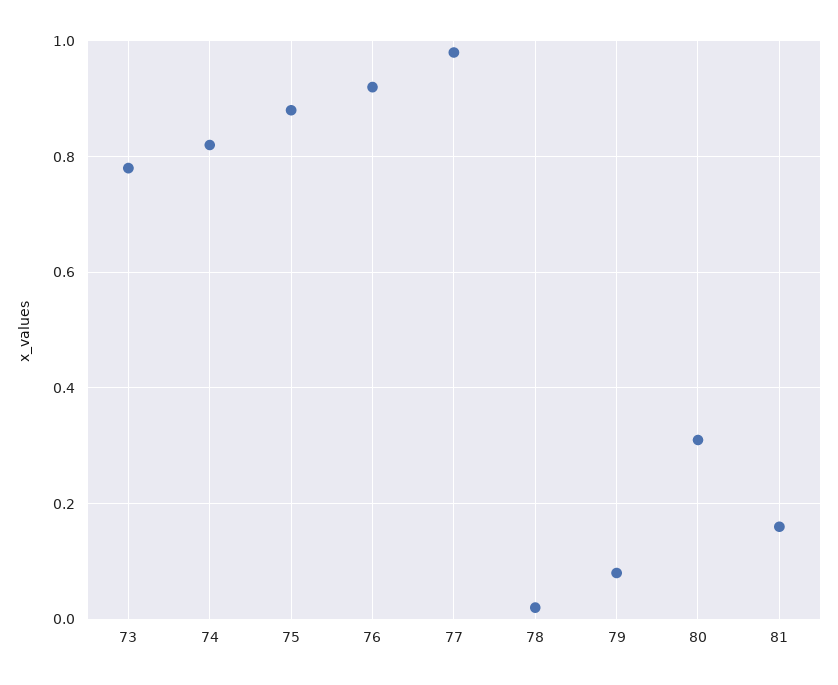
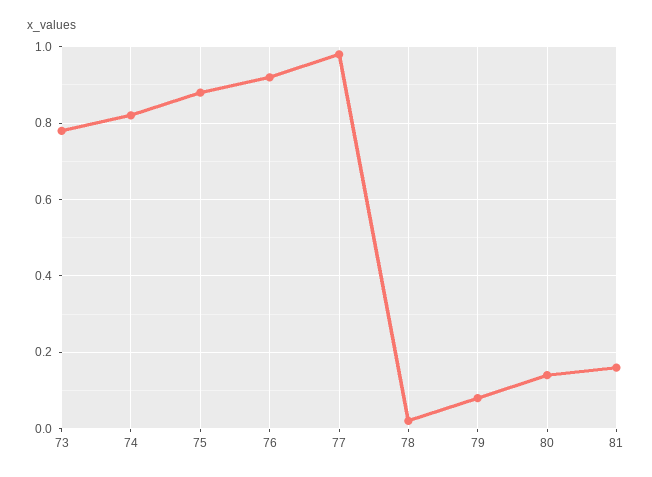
  {
    "73": 0.8,
    "74": 0.8,
    "75": 0.9,
    "76": 0.9,
    "77": 1,
    "78": 0,
    "79": 0.1,
-   "80": 0.3,
+   "80": 0.15,
    "81": 0.15
  }

